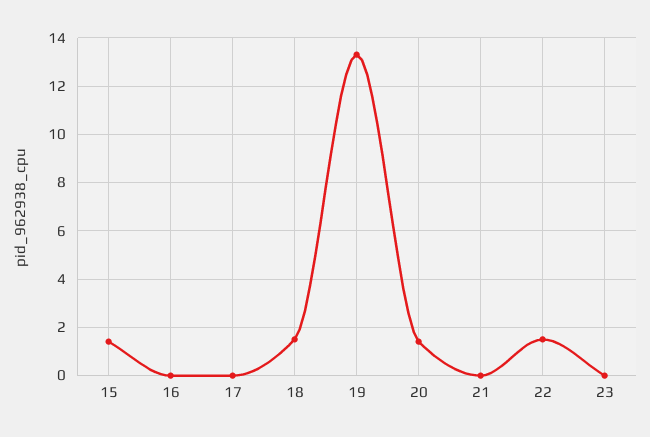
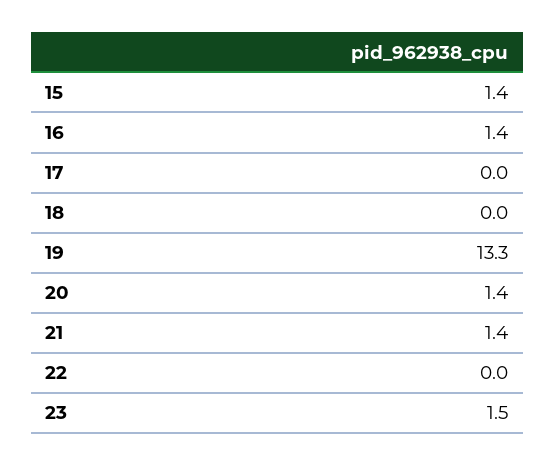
  {
    "15": 1.4,
-   "16": 0,
+   "16": 1.4,
    "17": 0,
-   "18": 1.5,
+   "18": 0,
    "19": 13.3,
    "20": 1.4,
-   "21": 0,
+   "21": 1.4,
-   "22": 1.5,
+   "22": 0,
-   "23": 0
+   "23": 1.5
  }

